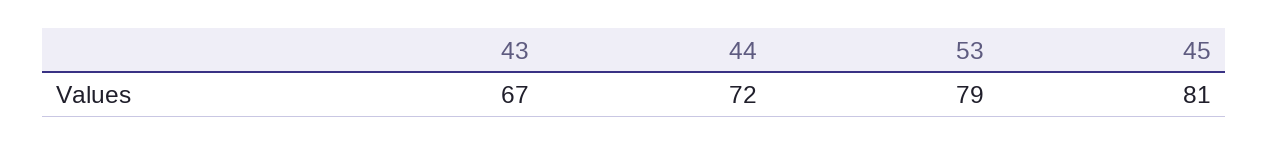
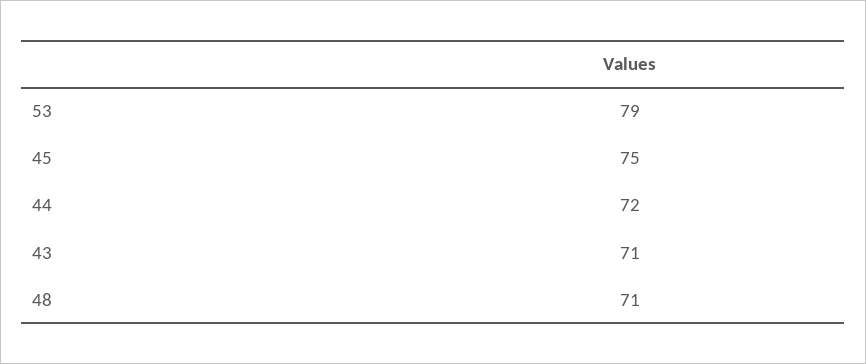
  {
-   "43": 67,
+   "43": 71,
    "44": 72,
    "53": 79,
-   "45": 81
+   "45": 75,
+   "48": 71
  }

